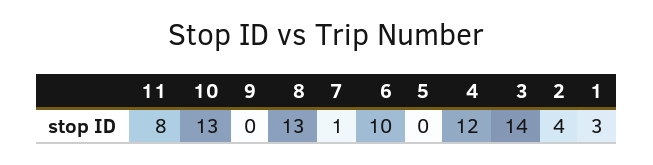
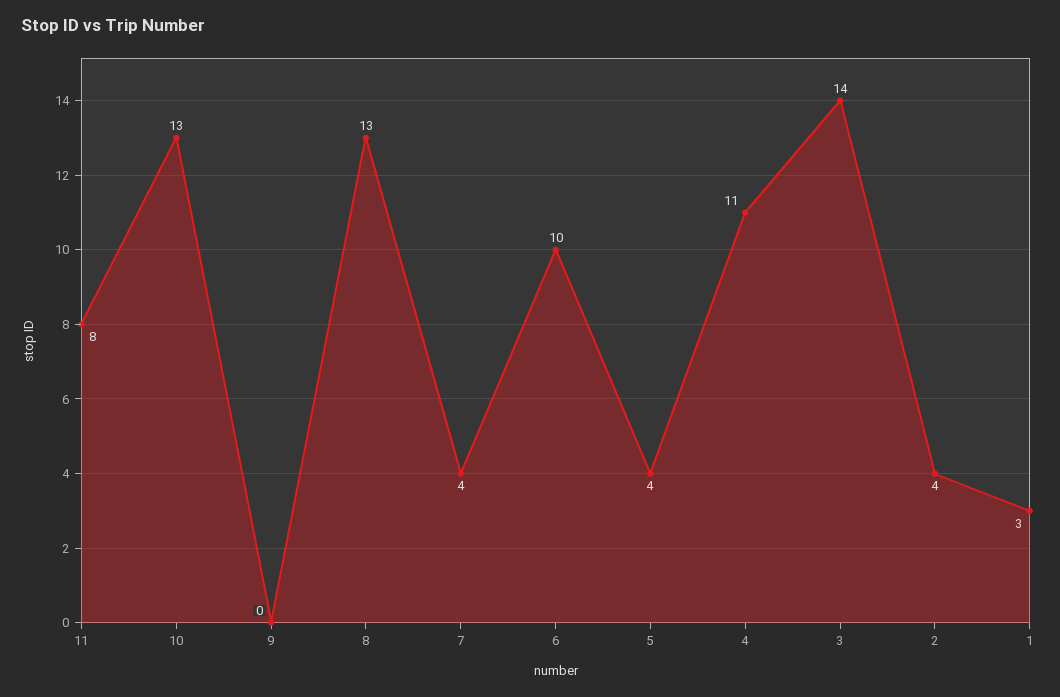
  {
    "11": 8,
    "10": 13,
    "9": 0,
    "8": 13,
-   "7": 1,
+   "7": 4,
    "6": 10,
-   "5": 0,
+   "5": 4,
-   "4": 12,
+   "4": 11,
    "3": 14,
    "2": 4,
    "1": 3
  }

